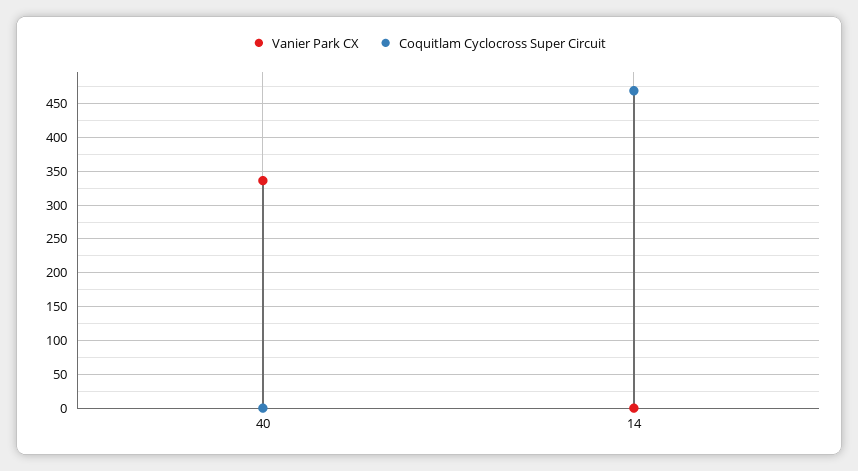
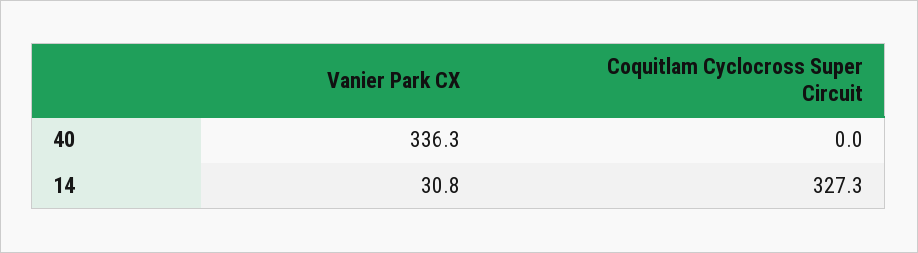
  {
    "Vanier Park CX": {
      "40": 336.3,
-     "14": 0
+     "14": 30.8
    },
    "Coquitlam Cyclocross Super Circuit": {
      "40": 0,
-     "14": 470
+     "14": 327.3
    }
  }

